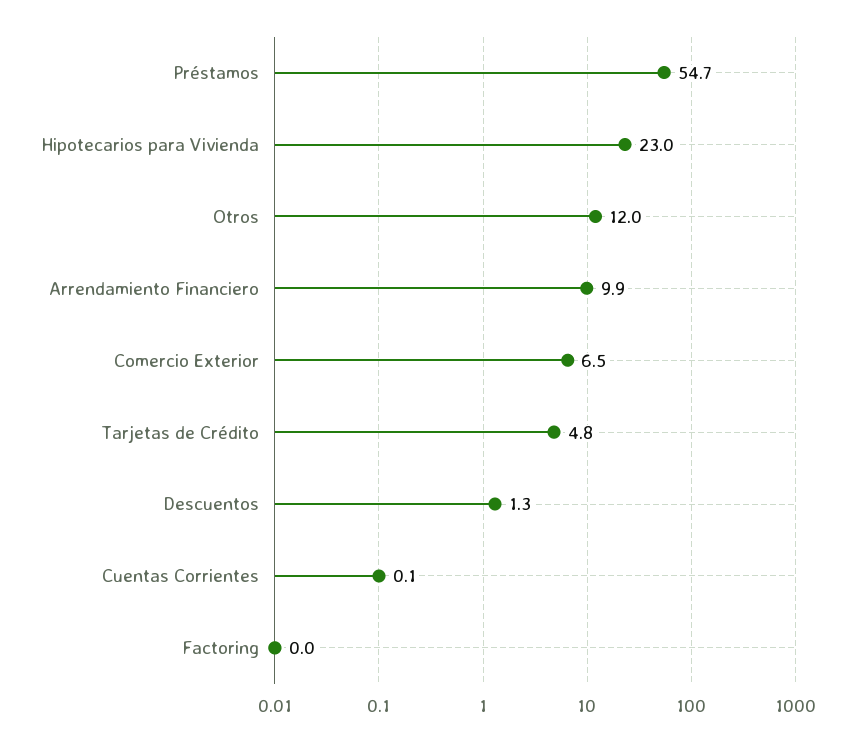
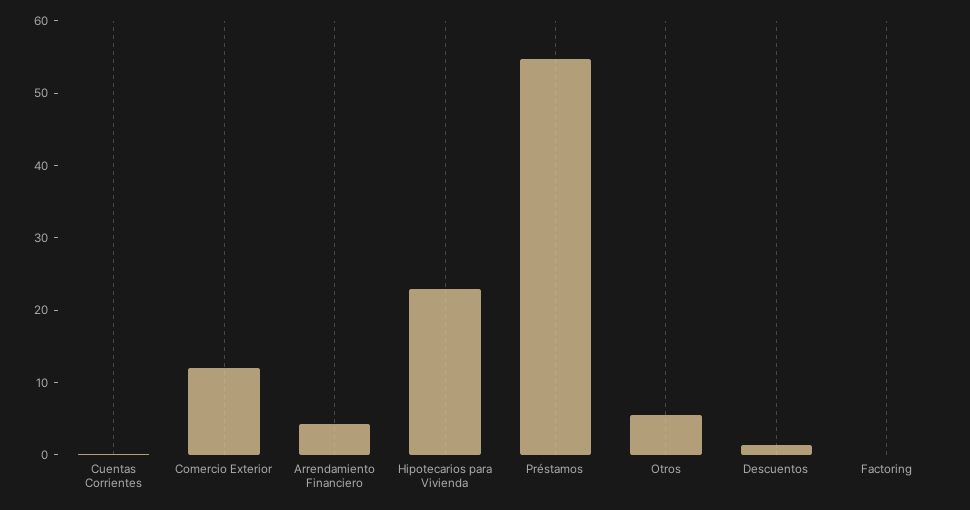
  {
    "Préstamos": 54.7,
    "Hipotecarios para Vivienda": 23,
-   "Otros": 12,
+   "Otros": 6,
-   "Arrendamiento Financiero": 9.9,
+   "Arrendamiento Financiero": 4,
-   "Comercio Exterior": 6.5,
+   "Comercio Exterior": 12,
-   "Tarjetas de Crédito": 4.8,
    "Descuentos": 1.3,
    "Cuentas Corrientes": 0.1,
    "Factoring": 0
  }

